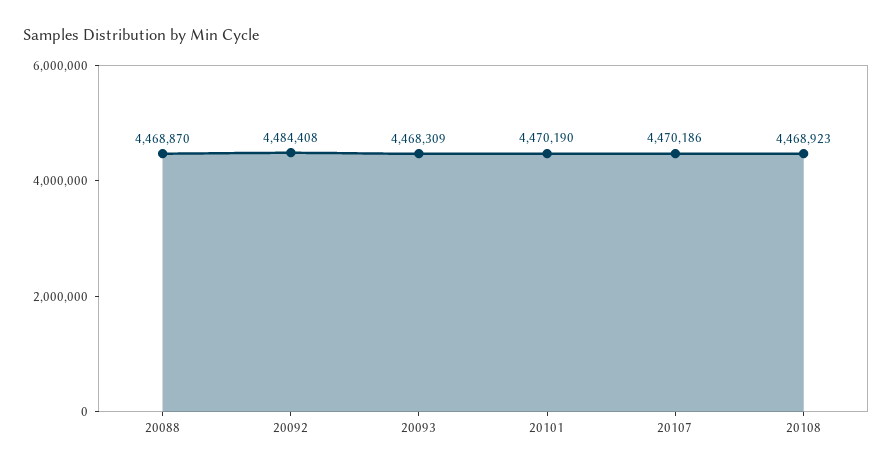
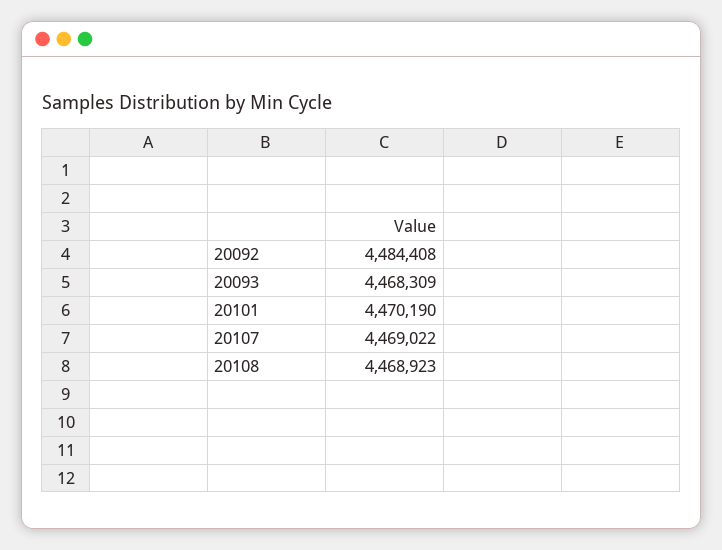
  {
-   "20088": 4468870,
    "20092": 4484408,
    "20093": 4468309,
    "20101": 4470190,
-   "20107": 4470186,
+   "20107": 4469022,
    "20108": 4468923
  }

